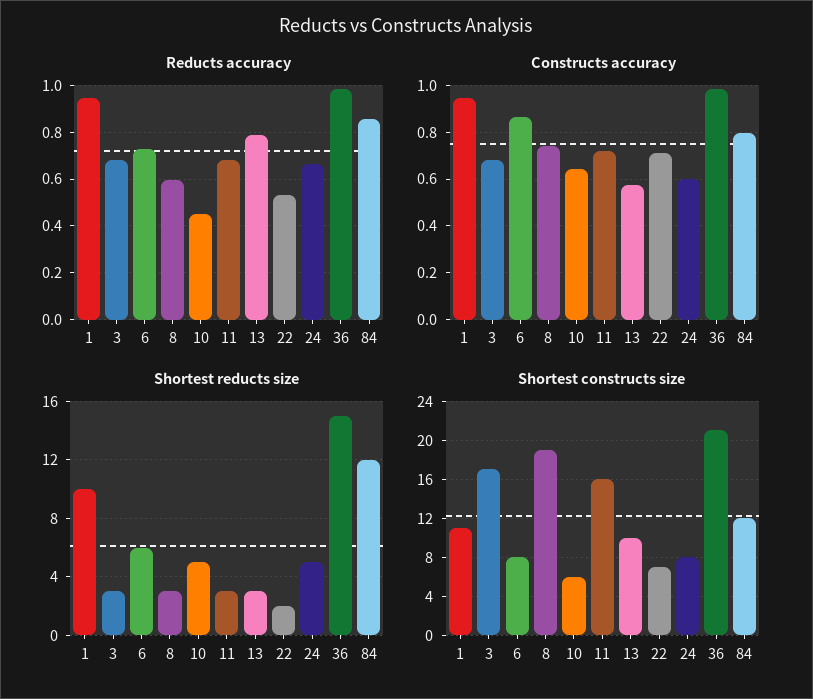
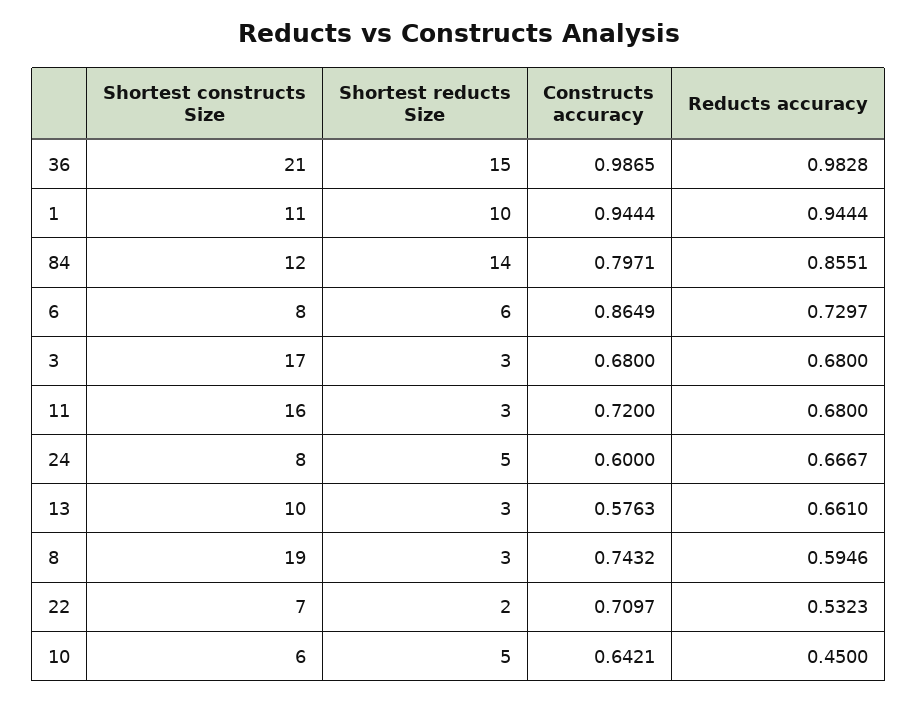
  {
    "Reducts accuracy": {
      "1": 0.9444,
      "3": 0.68,
      "6": 0.7297,
      "8": 0.5946,
      "10": 0.45,
      "11": 0.68,
-     "13": 0.8,
+     "13": 0.661,
      "22": 0.5323,
      "24": 0.6667,
      "36": 0.9828,
      "84": 0.8551
    },
    "Constructs accuracy": {
      "1": 0.9444,
      "3": 0.68,
      "6": 0.8649,
      "8": 0.7432,
      "10": 0.6421,
      "11": 0.72,
      "13": 0.5763,
      "22": 0.7097,
      "24": 0.6,
      "36": 0.9865,
      "84": 0.7971
    },
    "Shortest reducts size": {
      "1": 10,
      "3": 3,
      "6": 6,
      "8": 3,
      "10": 5,
      "11": 3,
      "13": 3,
      "22": 2,
      "24": 5,
      "36": 15,
-     "84": 12
+     "84": 14
    },
    "Shortest constructs size": {
      "1": 11,
      "3": 17,
      "6": 8,
      "8": 19,
      "10": 6,
      "11": 16,
      "13": 10,
      "22": 7,
      "24": 8,
      "36": 21,
      "84": 12
    }
  }

